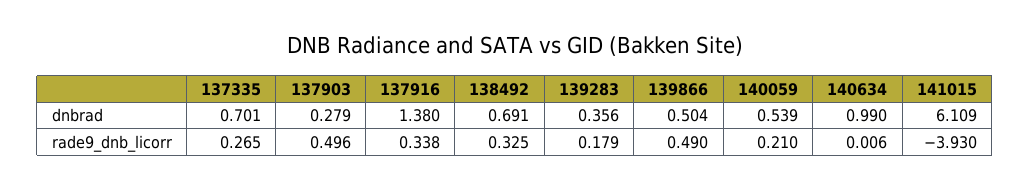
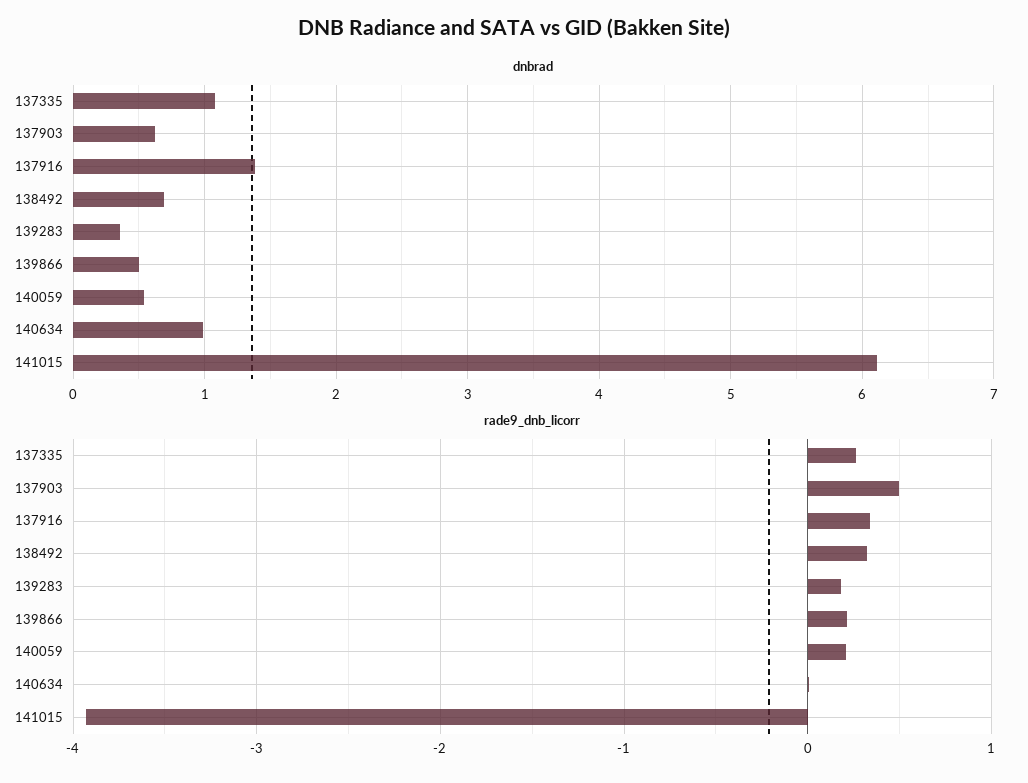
  {
    "dnbrad": {
-     "137335": 0.701,
+     "137335": 1.1,
-     "137903": 0.279,
+     "137903": 0.6,
      "137916": 1.38,
      "138492": 0.691,
      "139283": 0.356,
      "139866": 0.504,
      "140059": 0.539,
      "140634": 0.99,
      "141015": 6.109
    },
    "rade9_dnb_licorr": {
      "137335": 0.265,
      "137903": 0.496,
      "137916": 0.338,
      "138492": 0.325,
      "139283": 0.179,
-     "139866": 0.49,
+     "139866": 0.2,
      "140059": 0.21,
      "140634": 0.006,
      "141015": -3.93
    }
  }

